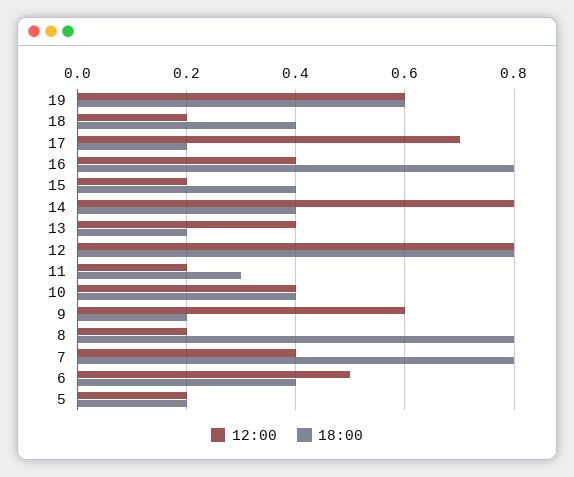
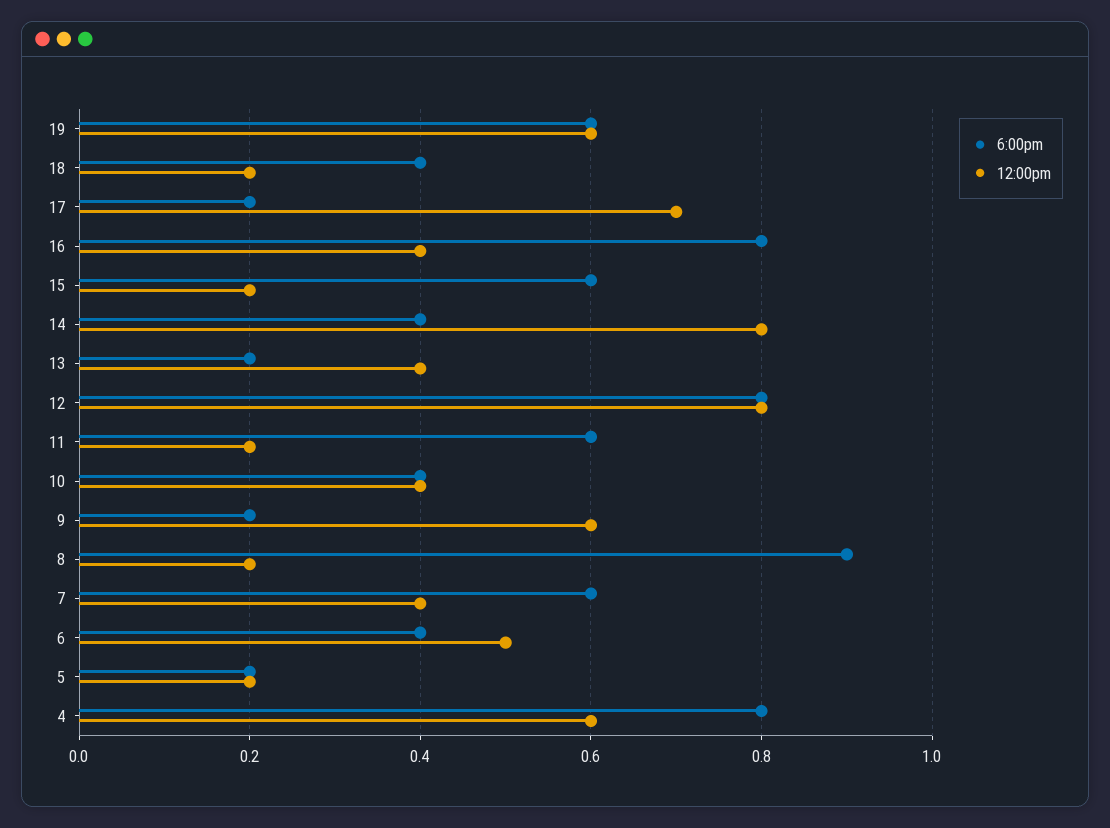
  {
    "12:00": {
      "19": 0.6,
      "18": 0.2,
      "17": 0.7,
      "16": 0.4,
      "15": 0.2,
      "14": 0.8,
      "13": 0.4,
      "12": 0.8,
      "11": 0.2,
      "10": 0.4,
      "9": 0.6,
      "8": 0.2,
      "7": 0.4,
      "6": 0.5,
-     "5": 0.2
+     "5": 0.2,
+     "4": 0.6
    },
    "18:00": {
      "19": 0.6,
      "18": 0.4,
      "17": 0.2,
      "16": 0.8,
-     "15": 0.4,
+     "15": 0.6,
      "14": 0.4,
      "13": 0.2,
      "12": 0.8,
-     "11": 0.3,
+     "11": 0.6,
      "10": 0.4,
      "9": 0.2,
-     "8": 0.8,
+     "8": 0.9,
-     "7": 0.8,
+     "7": 0.6,
      "6": 0.4,
-     "5": 0.2
+     "5": 0.2,
+     "4": 0.8
    }
  }

